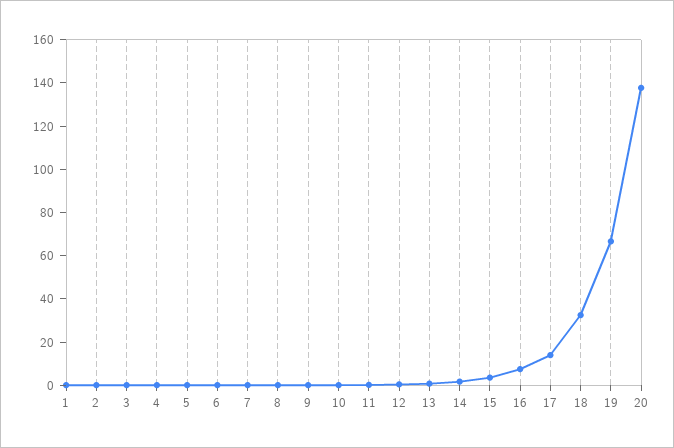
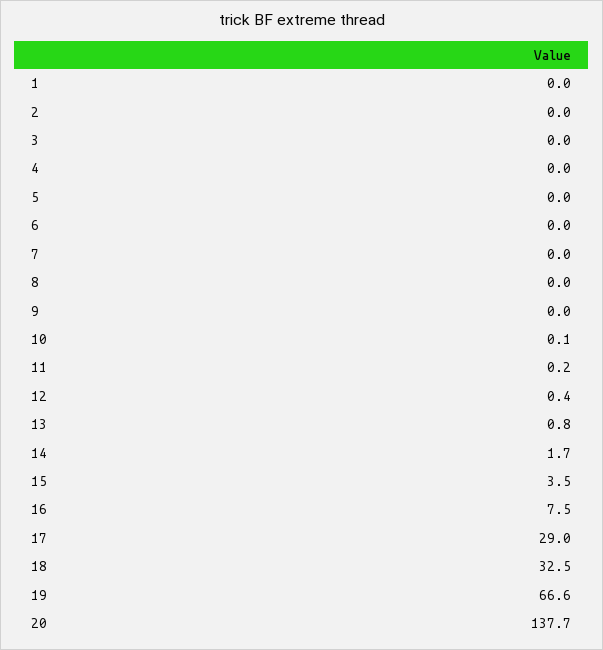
  {
    "1": 0,
    "2": 0,
    "3": 0,
    "4": 0,
    "5": 0,
    "6": 0,
    "7": 0,
    "8": 0,
    "9": 0,
    "10": 0.1,
    "11": 0.2,
    "12": 0.4,
    "13": 0.8,
    "14": 1.7,
    "15": 3.5,
    "16": 7.5,
-   "17": 15,
+   "17": 29,
    "18": 32.5,
    "19": 66.6,
    "20": 137.7
  }

